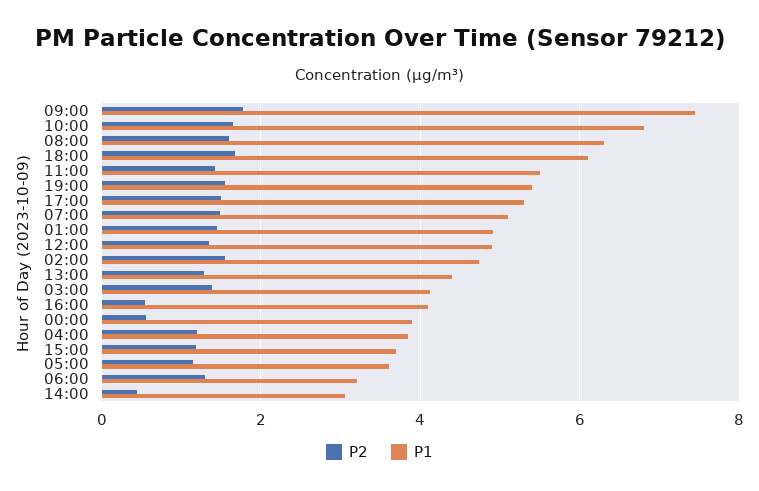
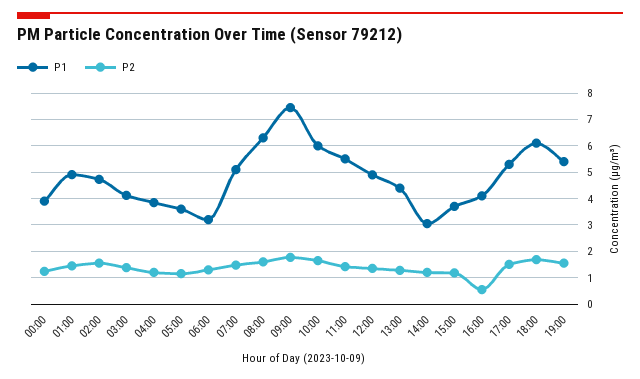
  {
    "P2": {
      "09:00": 1.8,
      "10:00": 1.6,
      "08:00": 1.6,
      "18:00": 1.6,
      "11:00": 1.4,
      "19:00": 1.6,
      "17:00": 1.6,
      "07:00": 1.4,
      "01:00": 1.4,
      "12:00": 1.4,
      "02:00": 1.6,
      "13:00": 1.2,
      "03:00": 1.4,
      "16:00": 0.6,
-     "00:00": 0.6,
+     "00:00": 1.25,
      "04:00": 1.2,
      "15:00": 1.2,
      "05:00": 1.2,
      "06:00": 1.4,
-     "14:00": 0.4
+     "14:00": 1.25
    },
    "P1": {
      "09:00": 7.4,
-     "10:00": 6.8,
+     "10:00": 6,
      "08:00": 6.4,
      "18:00": 6.2,
      "11:00": 5.6,
      "19:00": 5.4,
      "17:00": 5.4,
      "07:00": 5.2,
      "01:00": 5,
      "12:00": 5,
      "02:00": 4.8,
      "13:00": 4.4,
      "03:00": 4.2,
      "16:00": 4.2,
      "00:00": 4,
      "04:00": 3.8,
      "15:00": 3.8,
      "05:00": 3.6,
      "06:00": 3.2,
      "14:00": 3
    }
  }

